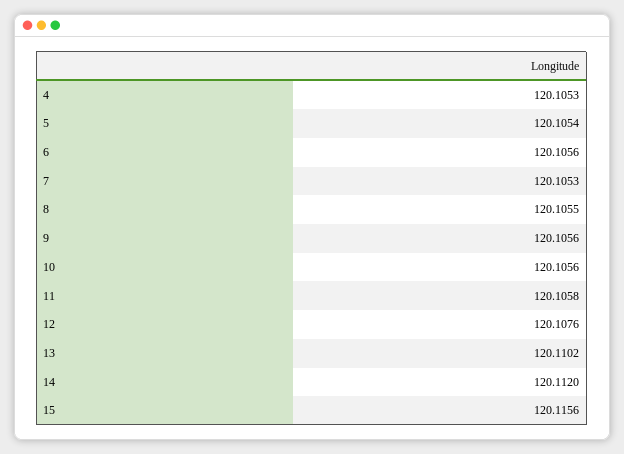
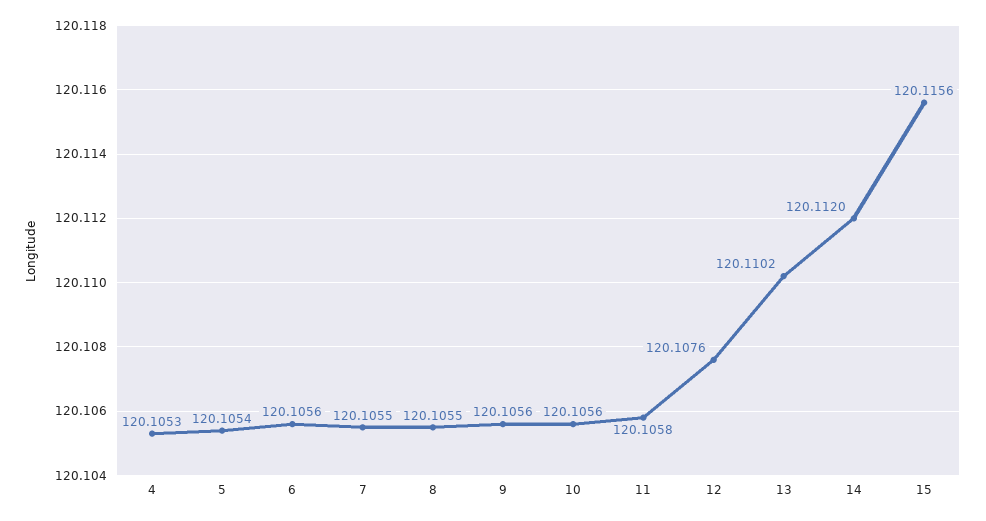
  {
    "4": 120.1053,
    "5": 120.1054,
    "6": 120.1056,
-   "7": 120.1053,
+   "7": 120.1055,
    "8": 120.1055,
    "9": 120.1056,
    "10": 120.1056,
    "11": 120.1058,
    "12": 120.1076,
    "13": 120.1102,
    "14": 120.112,
    "15": 120.1156
  }

